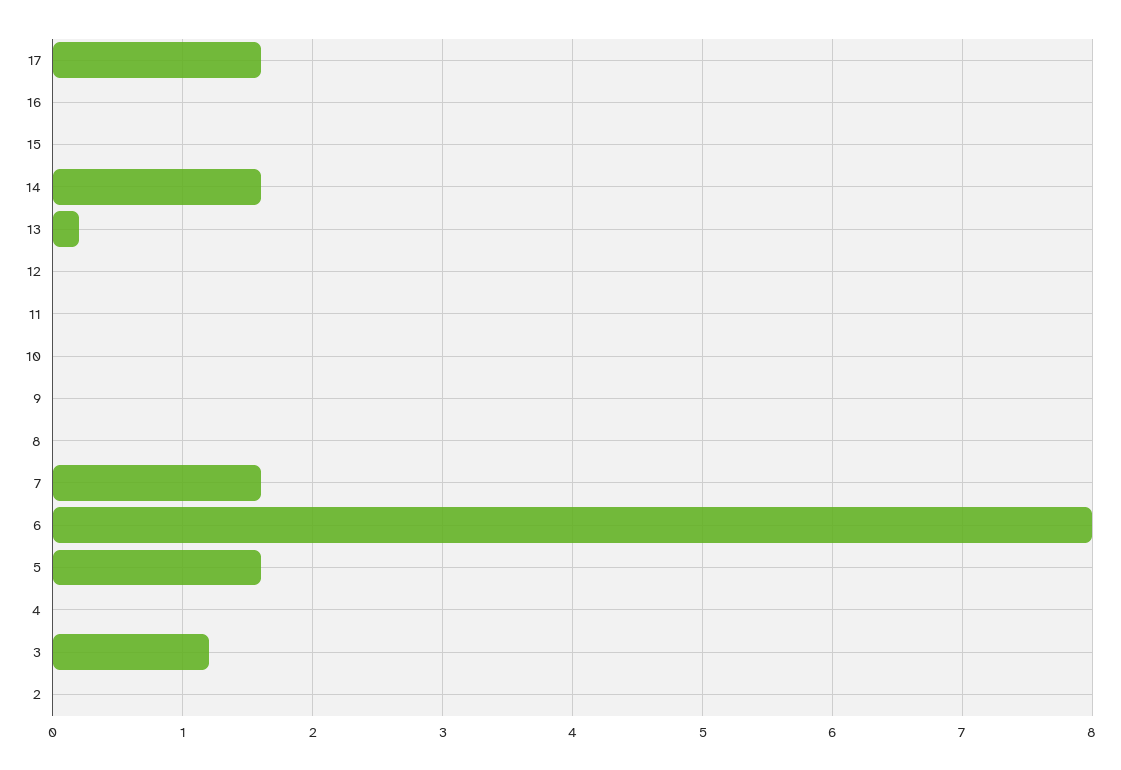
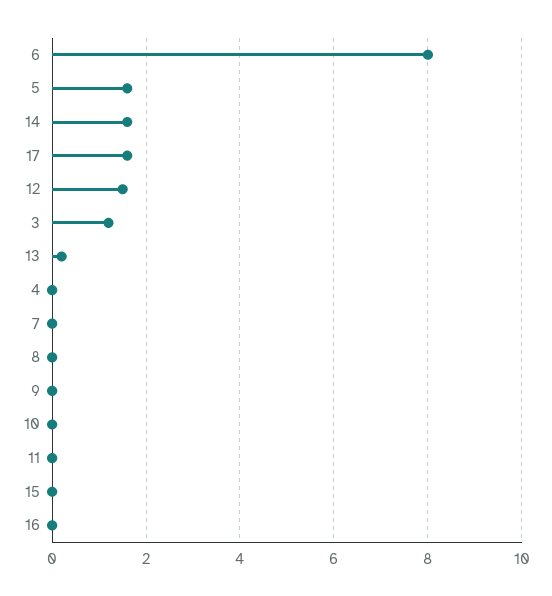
  {
    "17": 1.6,
    "16": 0,
    "15": 0,
    "14": 1.6,
    "13": 0.2,
-   "12": 0,
+   "12": 1.5,
    "11": 0,
    "10": 0,
    "9": 0,
    "8": 0,
-   "7": 1.6,
+   "7": 0,
    "6": 8,
    "5": 1.6,
    "4": 0,
-   "3": 1.2,
+   "3": 1.2
-   "2": 0
  }

